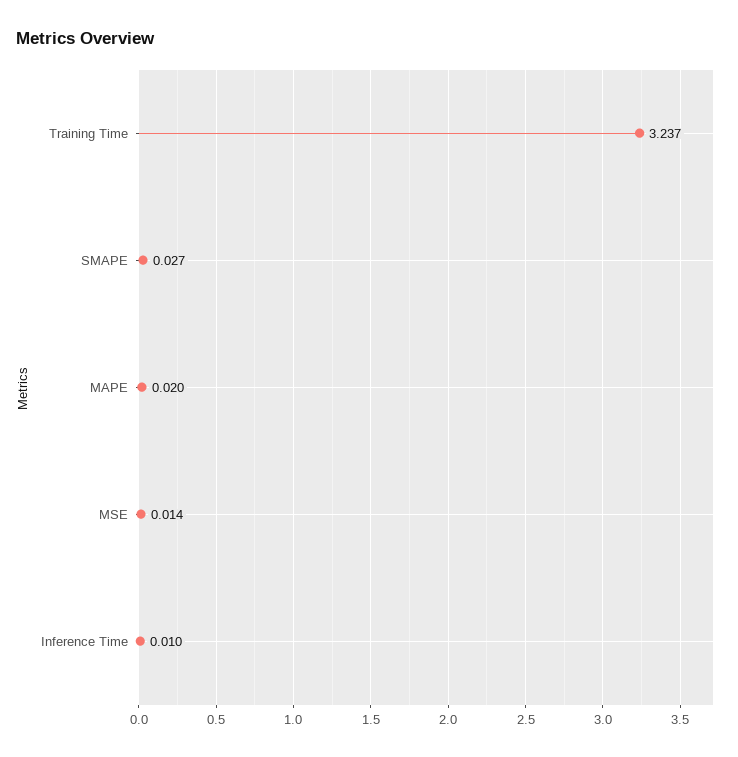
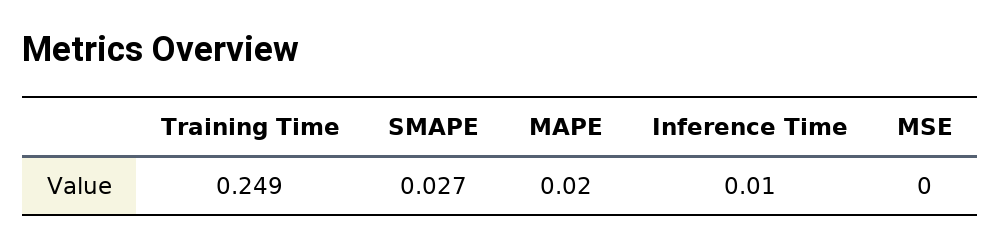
  {
-   "Training Time": 3.237,
+   "Training Time": 0.249,
    "SMAPE": 0.027,
    "MAPE": 0.02,
-   "MSE": 0.014,
+   "MSE": 0,
    "Inference Time": 0.01
  }

